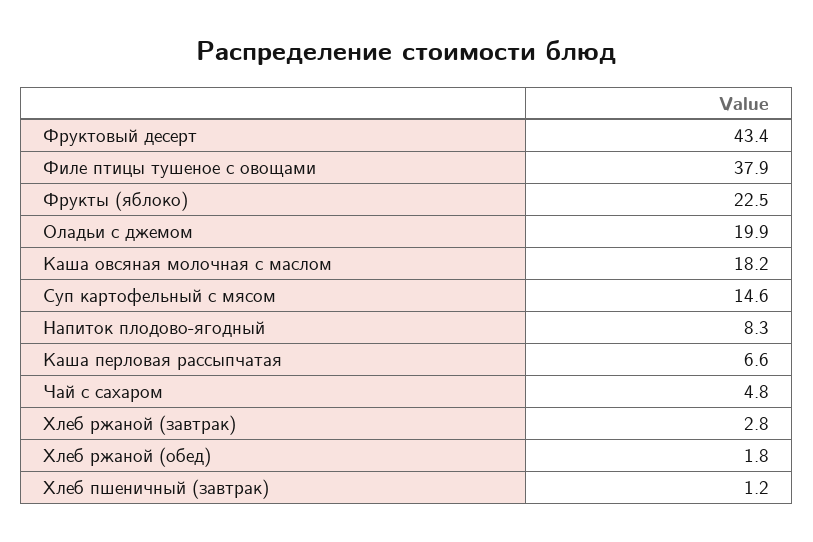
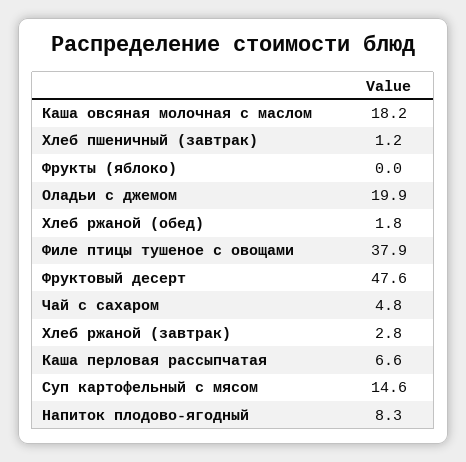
  {
-   "Фруктовый десерт": 43.4,
+   "Фруктовый десерт": 47.6,
    "Филе птицы тушеное с овощами": 37.9,
-   "Фрукты (яблоко)": 22.5,
+   "Фрукты (яблоко)": 0,
    "Оладьи с джемом": 19.9,
    "Каша овсяная молочная с маслом": 18.2,
    "Суп картофельный с мясом": 14.6,
    "Напиток плодово-ягодный": 8.3,
    "Каша перловая рассыпчатая": 6.6,
    "Чай с сахаром": 4.8,
    "Хлеб ржаной (завтрак)": 2.8,
    "Хлеб ржаной (обед)": 1.8,
    "Хлеб пшеничный (завтрак)": 1.2
  }

